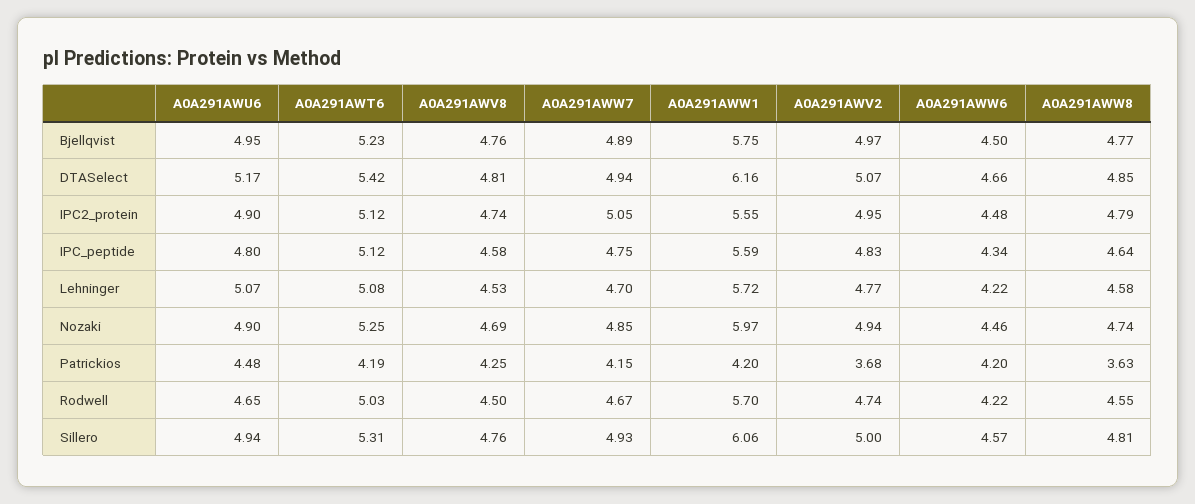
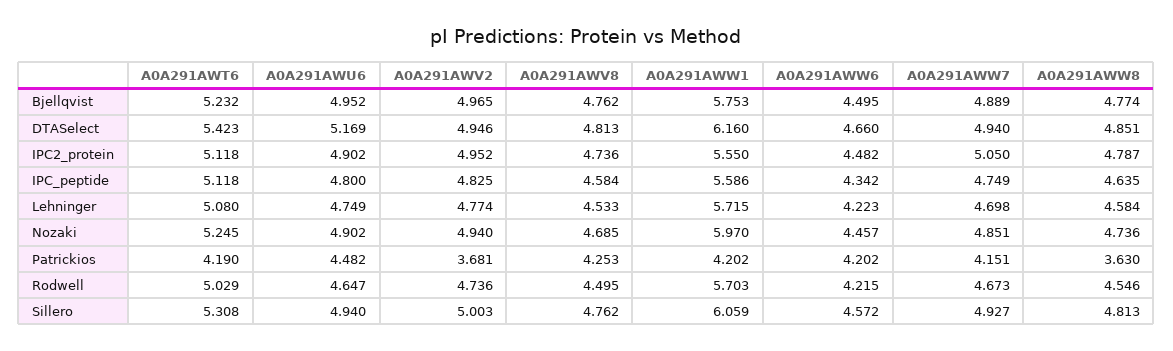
  {
    "A0A291AWU6": {
      "Bjellqvist": 4.952,
      "DTASelect": 5.169,
      "IPC2_protein": 4.902,
      "IPC_peptide": 4.8,
-     "Lehninger": 5.07,
+     "Lehninger": 4.749,
      "Nozaki": 4.902,
      "Patrickios": 4.482,
      "Rodwell": 4.647,
      "Sillero": 4.94
    },
    "A0A291AWT6": {
      "Bjellqvist": 5.232,
      "DTASelect": 5.423,
      "IPC2_protein": 5.118,
      "IPC_peptide": 5.118,
      "Lehninger": 5.08,
      "Nozaki": 5.245,
      "Patrickios": 4.19,
      "Rodwell": 5.029,
      "Sillero": 5.308
    },
    "A0A291AWV8": {
      "Bjellqvist": 4.762,
      "DTASelect": 4.813,
      "IPC2_protein": 4.736,
      "IPC_peptide": 4.584,
      "Lehninger": 4.533,
      "Nozaki": 4.685,
      "Patrickios": 4.253,
      "Rodwell": 4.495,
      "Sillero": 4.762
    },
    "A0A291AWW7": {
      "Bjellqvist": 4.889,
      "DTASelect": 4.94,
      "IPC2_protein": 5.05,
      "IPC_peptide": 4.749,
      "Lehninger": 4.698,
      "Nozaki": 4.851,
      "Patrickios": 4.151,
      "Rodwell": 4.673,
      "Sillero": 4.927
    },
    "A0A291AWW1": {
      "Bjellqvist": 5.753,
      "DTASelect": 6.16,
      "IPC2_protein": 5.55,
      "IPC_peptide": 5.586,
      "Lehninger": 5.715,
      "Nozaki": 5.97,
      "Patrickios": 4.202,
      "Rodwell": 5.703,
      "Sillero": 6.059
    },
    "A0A291AWV2": {
      "Bjellqvist": 4.965,
-     "DTASelect": 5.07,
+     "DTASelect": 4.946,
      "IPC2_protein": 4.952,
      "IPC_peptide": 4.825,
      "Lehninger": 4.774,
      "Nozaki": 4.94,
      "Patrickios": 3.681,
      "Rodwell": 4.736,
      "Sillero": 5.003
    },
    "A0A291AWW6": {
      "Bjellqvist": 4.495,
      "DTASelect": 4.66,
      "IPC2_protein": 4.482,
      "IPC_peptide": 4.342,
      "Lehninger": 4.223,
      "Nozaki": 4.457,
      "Patrickios": 4.202,
      "Rodwell": 4.215,
      "Sillero": 4.572
    },
    "A0A291AWW8": {
      "Bjellqvist": 4.774,
      "DTASelect": 4.851,
      "IPC2_protein": 4.787,
      "IPC_peptide": 4.635,
      "Lehninger": 4.584,
      "Nozaki": 4.736,
      "Patrickios": 3.63,
      "Rodwell": 4.546,
      "Sillero": 4.813
    }
  }

